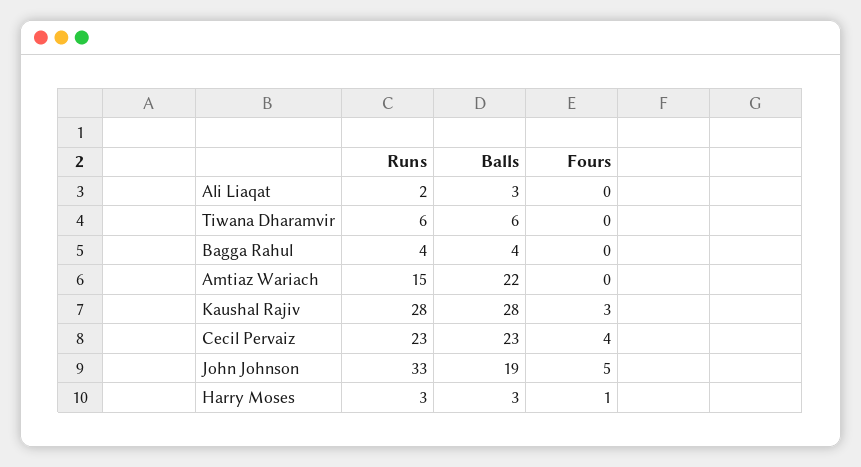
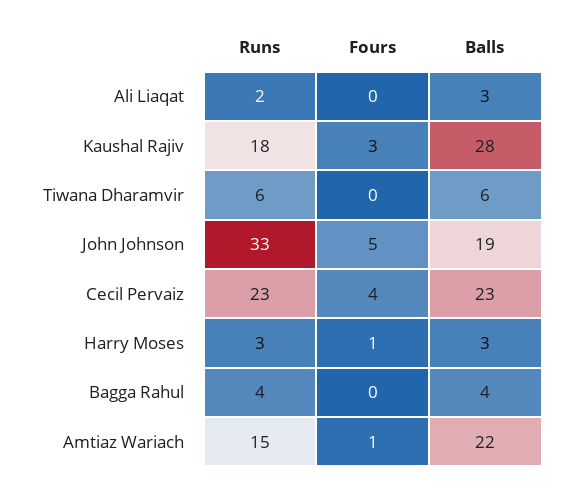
  {
    "Runs": {
      "Ali Liaqat": 2,
      "Tiwana Dharamvir": 6,
      "Bagga Rahul": 4,
      "Amtiaz Wariach": 15,
-     "Kaushal Rajiv": 28,
+     "Kaushal Rajiv": 18,
      "Cecil Pervaiz": 23,
      "John Johnson": 33,
      "Harry Moses": 3
    },
    "Balls": {
      "Ali Liaqat": 3,
      "Tiwana Dharamvir": 6,
      "Bagga Rahul": 4,
      "Amtiaz Wariach": 22,
      "Kaushal Rajiv": 28,
      "Cecil Pervaiz": 23,
      "John Johnson": 19,
      "Harry Moses": 3
    },
    "Fours": {
      "Ali Liaqat": 0,
      "Tiwana Dharamvir": 0,
      "Bagga Rahul": 0,
-     "Amtiaz Wariach": 0,
+     "Amtiaz Wariach": 1,
      "Kaushal Rajiv": 3,
      "Cecil Pervaiz": 4,
      "John Johnson": 5,
      "Harry Moses": 1
    }
  }

